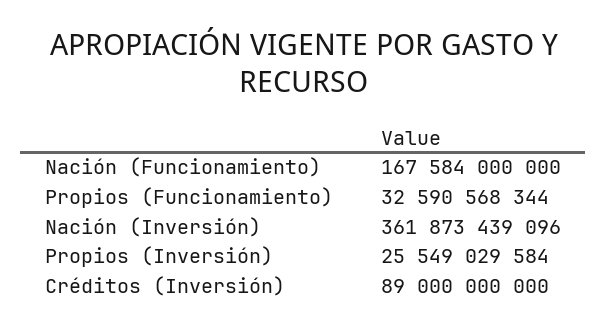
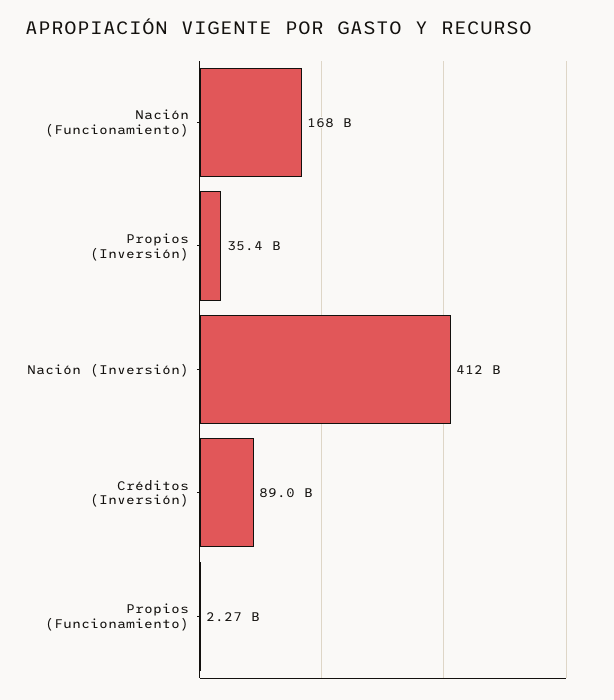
  {
    "Nación (Funcionamiento)": 167584000000,
-   "Propios (Funcionamiento)": 32590568344,
+   "Propios (Funcionamiento)": 2270000000,
-   "Nación (Inversión)": 361873439096,
+   "Nación (Inversión)": 412000000000,
-   "Propios (Inversión)": 25549029584,
+   "Propios (Inversión)": 35400000000,
    "Créditos (Inversión)": 89000000000
  }

